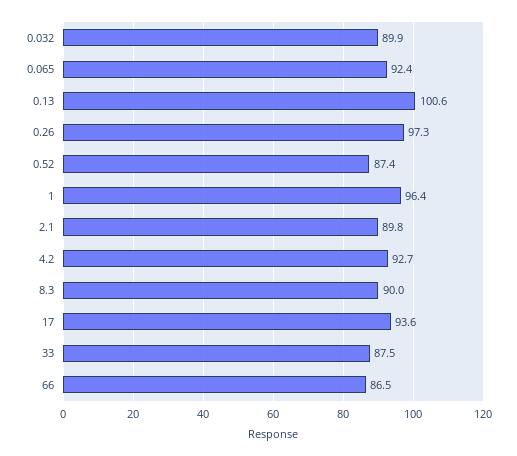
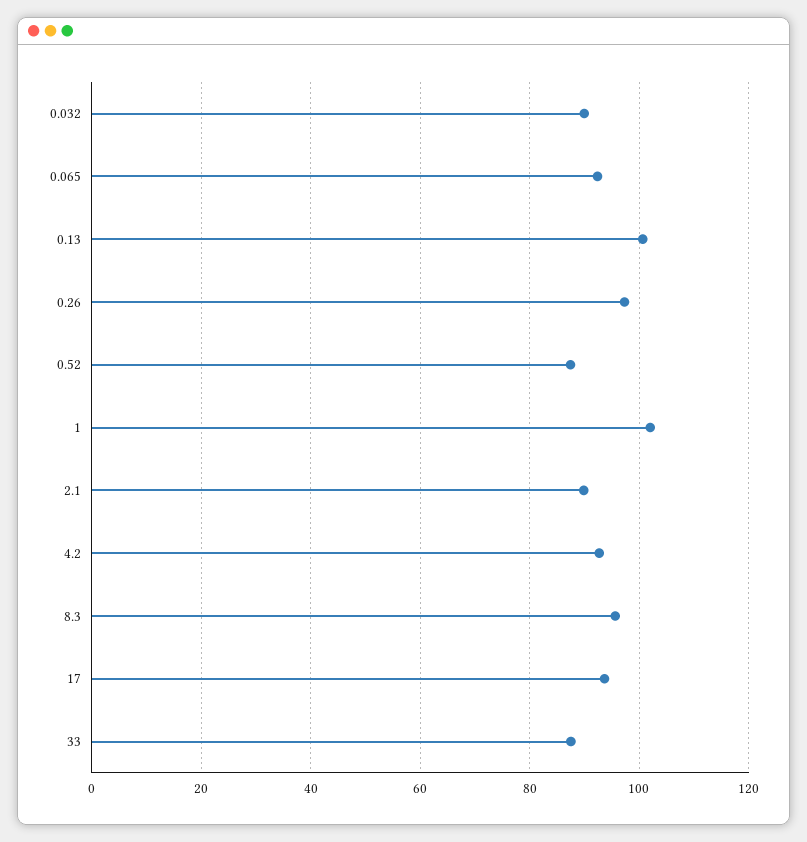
  {
    "0.032": 89.9,
    "0.065": 92.4,
    "0.13": 100.6,
    "0.26": 97.3,
    "0.52": 87.4,
-   "1": 96.4,
+   "1": 102,
    "2.1": 89.8,
    "4.2": 92.7,
-   "8.3": 90,
+   "8.3": 96,
    "17": 93.6,
-   "33": 87.5,
+   "33": 87.5
-   "66": 86.5
  }

